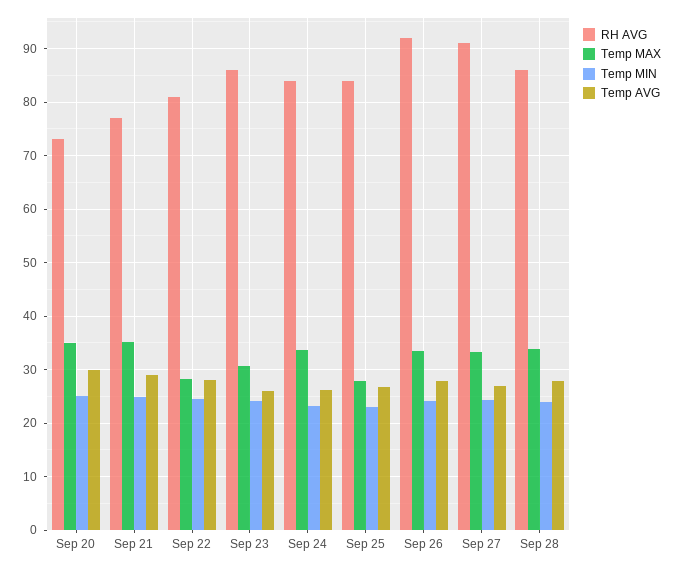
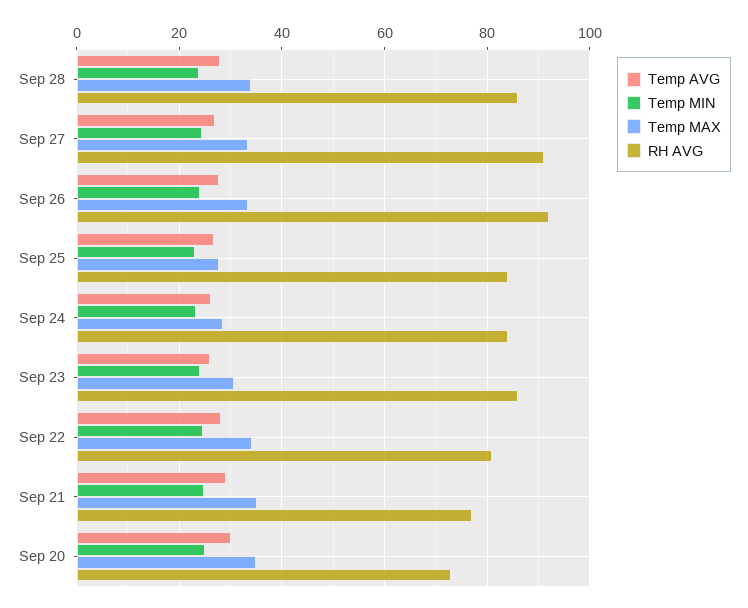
  {
    "RH AVG": {
      "Sep 20": 74,
      "Sep 21": 78,
      "Sep 22": 82,
      "Sep 23": 86,
      "Sep 24": 84,
      "Sep 25": 84,
      "Sep 26": 92,
      "Sep 27": 92,
      "Sep 28": 86
    },
    "Temp MAX": {
      "Sep 20": 36,
      "Sep 21": 36,
-     "Sep 22": 28,
+     "Sep 22": 34,
      "Sep 23": 30,
-     "Sep 24": 34,
+     "Sep 24": 28,
      "Sep 25": 28,
      "Sep 26": 34,
      "Sep 27": 34,
      "Sep 28": 34
    },
    "Temp MIN": {
      "Sep 20": 26,
      "Sep 21": 24,
      "Sep 22": 24,
      "Sep 23": 24,
      "Sep 24": 24,
      "Sep 25": 24,
      "Sep 26": 24,
      "Sep 27": 24,
      "Sep 28": 24
    },
    "Temp AVG": {
      "Sep 20": 30,
      "Sep 21": 30,
      "Sep 22": 28,
      "Sep 23": 26,
      "Sep 24": 26,
      "Sep 25": 26,
      "Sep 26": 28,
      "Sep 27": 26,
      "Sep 28": 28
    }
  }

